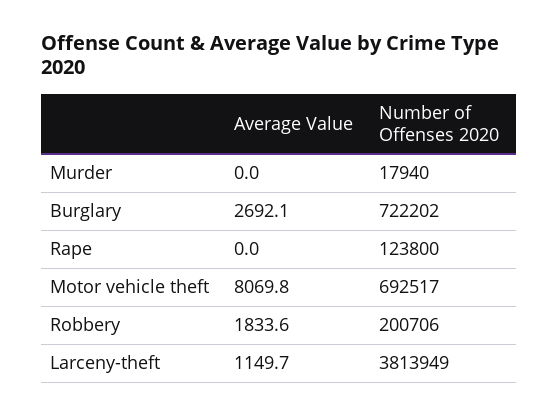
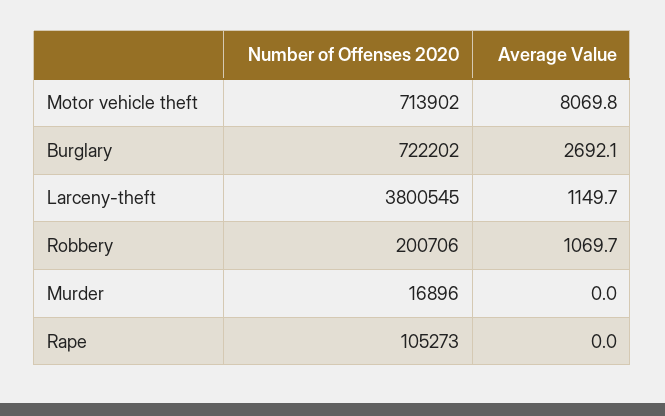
  {
    "Average Value": {
      "Murder": 0,
      "Burglary": 2692.1,
      "Rape": 0,
      "Motor vehicle theft": 8069.8,
-     "Robbery": 1833.6,
+     "Robbery": 1069.7,
      "Larceny-theft": 1149.7
    },
    "Number of Offenses 2020": {
-     "Murder": 17940,
+     "Murder": 16896,
      "Burglary": 722202,
-     "Rape": 123800,
+     "Rape": 105273,
-     "Motor vehicle theft": 692517,
+     "Motor vehicle theft": 713902,
      "Robbery": 200706,
-     "Larceny-theft": 3813949
+     "Larceny-theft": 3800545
    }
  }

